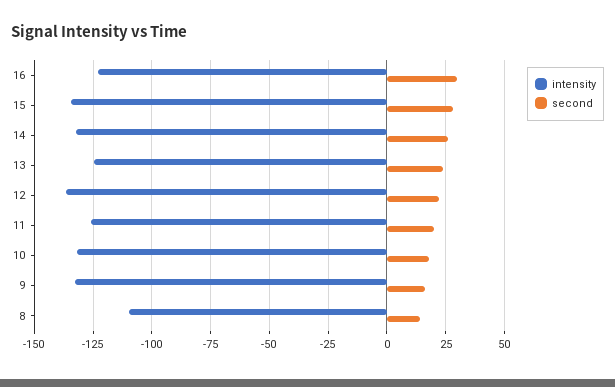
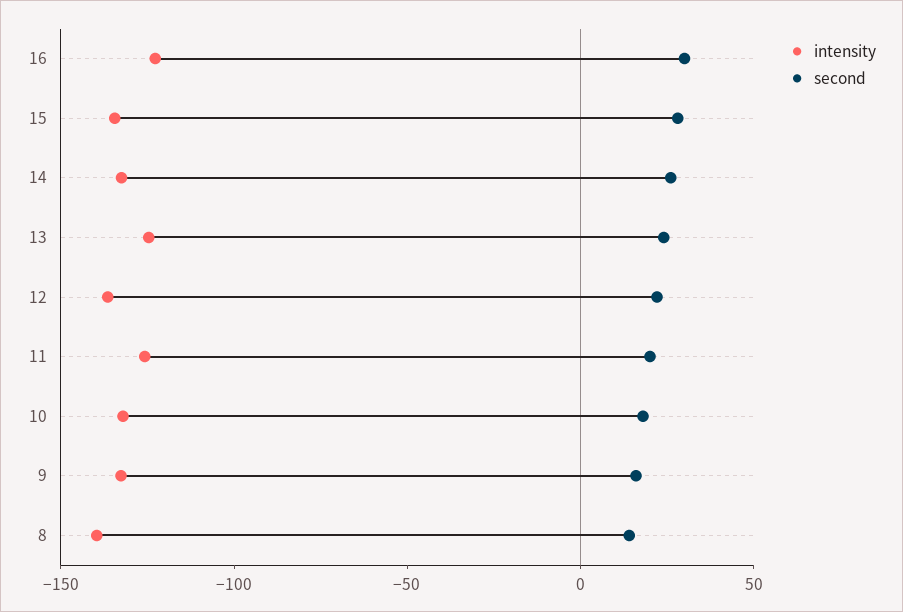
  {
    "intensity": {
      "16": -125,
      "15": -135,
      "14": -135,
      "13": -125,
      "12": -135,
      "11": -125,
      "10": -130,
      "9": -135,
-     "8": -110
+     "8": -140
    },
    "second": {
      "16": 30,
      "15": 30,
      "14": 25,
      "13": 25,
      "12": 20,
      "11": 20,
      "10": 20,
      "9": 15,
      "8": 15
    }
  }

